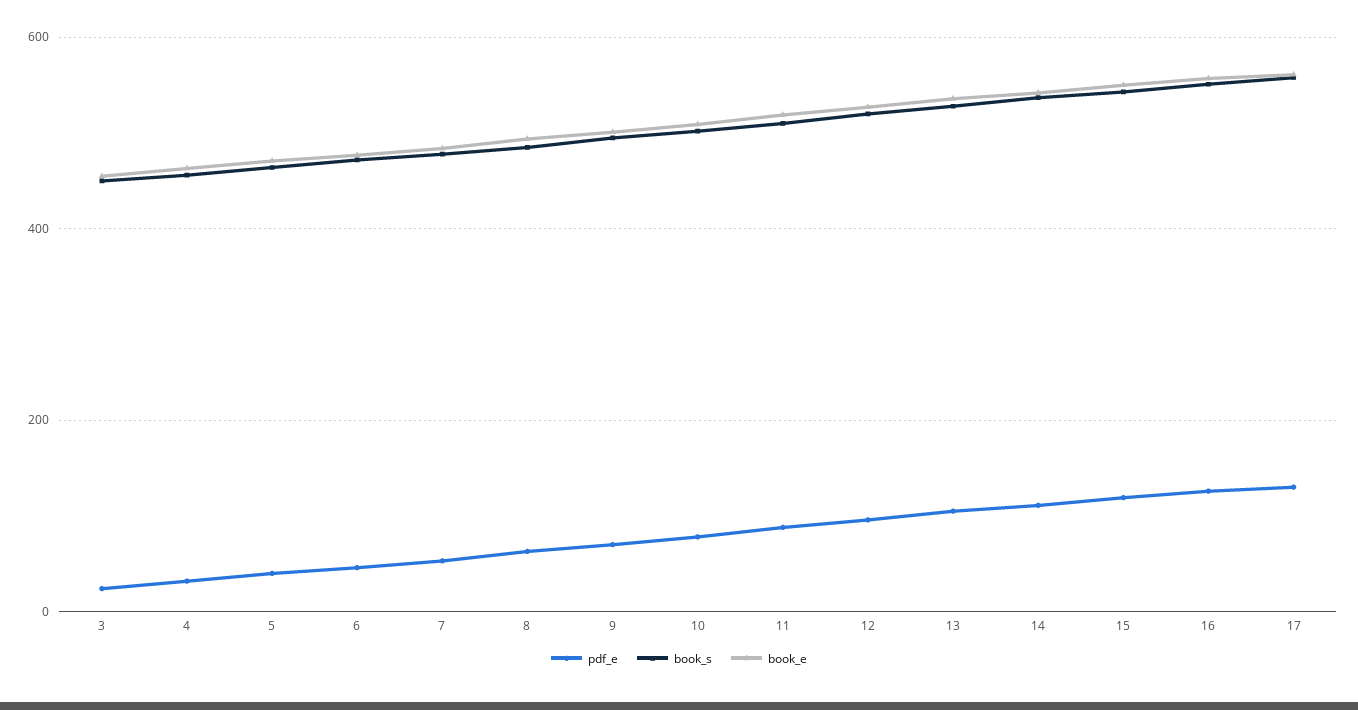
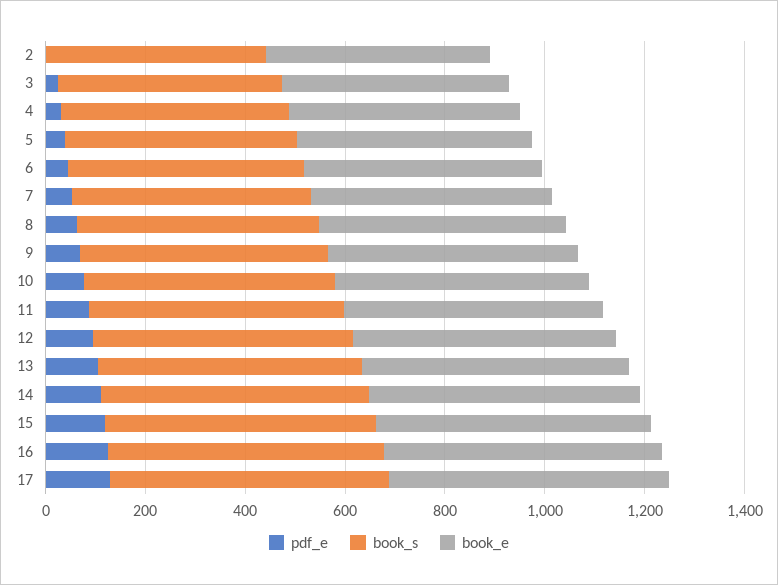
  {
    "pdf_e": {
      "3": 20,
      "4": 40,
      "5": 40,
      "6": 40,
      "7": 60,
      "8": 60,
      "9": 80,
      "10": 80,
      "11": 80,
      "12": 100,
      "13": 100,
      "14": 120,
      "15": 120,
      "16": 120,
-     "17": 140
+     "17": 140,
+     "2": 0
    },
    "book_s": {
      "3": 460,
      "4": 460,
      "5": 460,
      "6": 480,
      "7": 480,
      "8": 480,
      "9": 500,
      "10": 500,
      "11": 520,
      "12": 520,
      "13": 520,
      "14": 540,
      "15": 540,
      "16": 560,
-     "17": 560
+     "17": 560,
+     "2": 450
    },
    "book_e": {
      "3": 460,
      "4": 460,
      "5": 480,
      "6": 480,
      "7": 480,
      "8": 500,
      "9": 500,
      "10": 500,
      "11": 520,
      "12": 520,
      "13": 540,
      "14": 540,
      "15": 560,
      "16": 560,
-     "17": 560
+     "17": 560,
+     "2": 450
    }
  }

